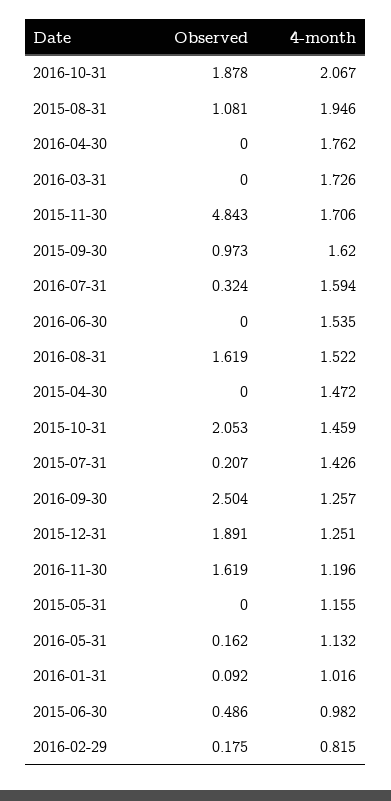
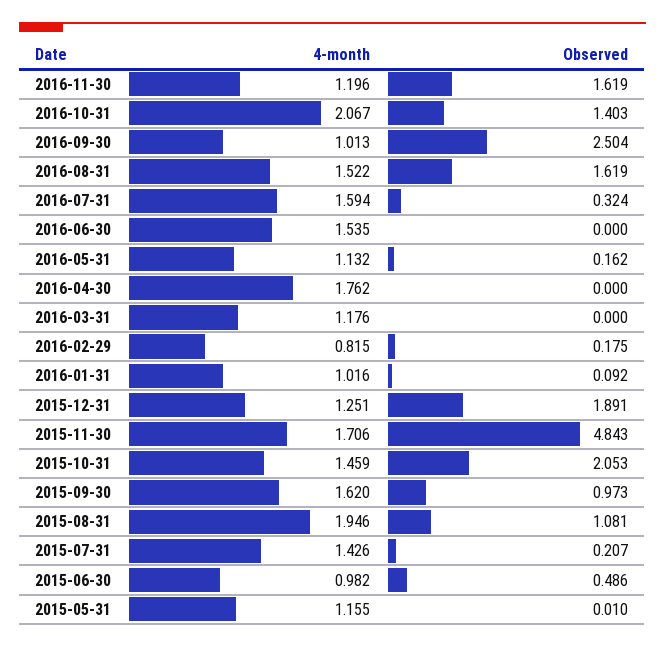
  {
    "Observed": {
-     "2016-10-31": 1.878,
+     "2016-10-31": 1.403,
      "2015-08-31": 1.081,
      "2016-04-30": 0,
      "2016-03-31": 0,
      "2015-11-30": 4.843,
      "2015-09-30": 0.973,
      "2016-07-31": 0.324,
      "2016-06-30": 0,
      "2016-08-31": 1.619,
-     "2015-04-30": 0,
      "2015-10-31": 2.053,
      "2015-07-31": 0.207,
      "2016-09-30": 2.504,
      "2015-12-31": 1.891,
      "2016-11-30": 1.619,
-     "2015-05-31": 0,
+     "2015-05-31": 0.01,
      "2016-05-31": 0.162,
      "2016-01-31": 0.092,
      "2015-06-30": 0.486,
      "2016-02-29": 0.175
    },
    "4-month": {
      "2016-10-31": 2.067,
      "2015-08-31": 1.946,
      "2016-04-30": 1.762,
-     "2016-03-31": 1.726,
+     "2016-03-31": 1.176,
      "2015-11-30": 1.706,
      "2015-09-30": 1.62,
      "2016-07-31": 1.594,
      "2016-06-30": 1.535,
      "2016-08-31": 1.522,
-     "2015-04-30": 1.472,
      "2015-10-31": 1.459,
      "2015-07-31": 1.426,
-     "2016-09-30": 1.257,
+     "2016-09-30": 1.013,
      "2015-12-31": 1.251,
      "2016-11-30": 1.196,
      "2015-05-31": 1.155,
      "2016-05-31": 1.132,
      "2016-01-31": 1.016,
      "2015-06-30": 0.982,
      "2016-02-29": 0.815
    }
  }

